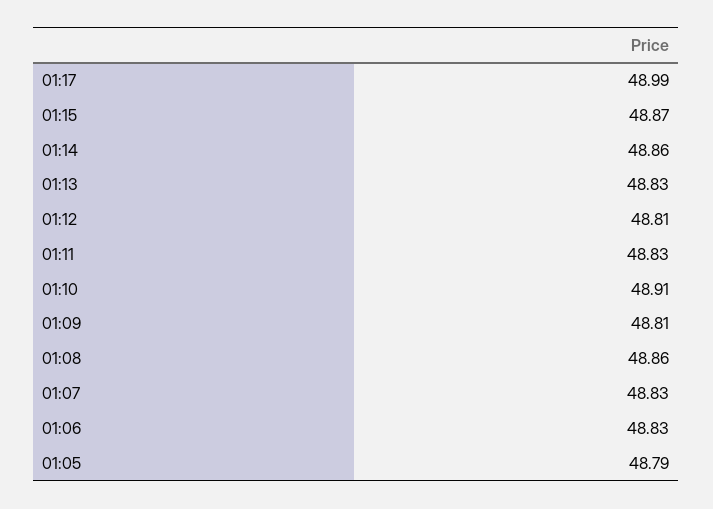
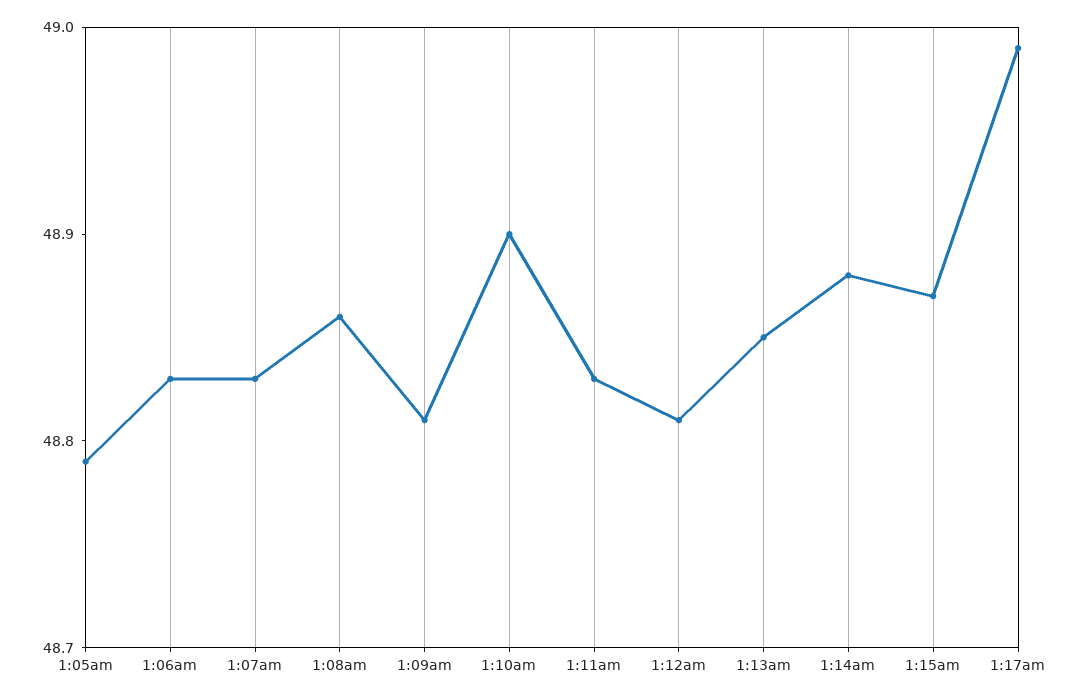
  {
    "01:17": 48.99,
    "01:15": 48.87,
-   "01:14": 48.86,
+   "01:14": 48.88,
-   "01:13": 48.83,
+   "01:13": 48.85,
    "01:12": 48.81,
    "01:11": 48.83,
-   "01:10": 48.91,
+   "01:10": 48.9,
    "01:09": 48.81,
    "01:08": 48.86,
    "01:07": 48.83,
    "01:06": 48.83,
    "01:05": 48.79
  }

